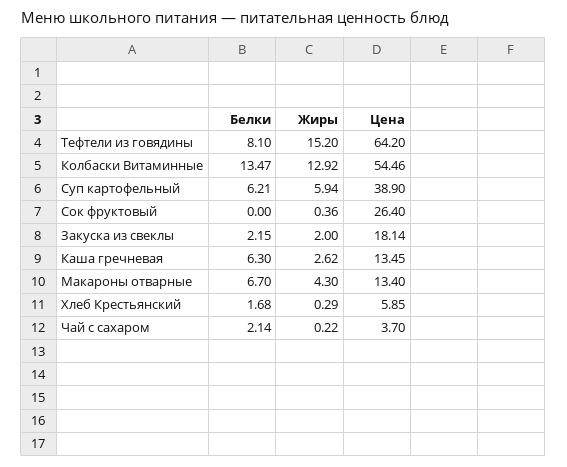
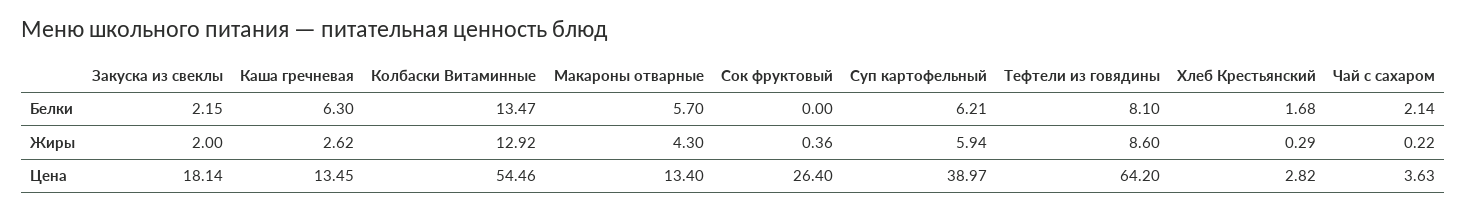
  {
    "Белки": {
      "Тефтели из говядины": 8.1,
      "Колбаски Витаминные": 13.47,
      "Суп картофельный": 6.21,
      "Сок фруктовый": 0,
      "Закуска из свеклы": 2.15,
      "Каша гречневая": 6.3,
-     "Макароны отварные": 6.7,
+     "Макароны отварные": 5.7,
      "Хлеб Крестьянский": 1.68,
      "Чай с сахаром": 2.14
    },
    "Жиры": {
-     "Тефтели из говядины": 15.2,
+     "Тефтели из говядины": 8.6,
      "Колбаски Витаминные": 12.92,
      "Суп картофельный": 5.94,
      "Сок фруктовый": 0.36,
      "Закуска из свеклы": 2,
      "Каша гречневая": 2.62,
      "Макароны отварные": 4.3,
      "Хлеб Крестьянский": 0.29,
      "Чай с сахаром": 0.22
    },
    "Цена": {
      "Тефтели из говядины": 64.2,
      "Колбаски Витаминные": 54.46,
-     "Суп картофельный": 38.9,
+     "Суп картофельный": 38.97,
      "Сок фруктовый": 26.4,
      "Закуска из свеклы": 18.14,
      "Каша гречневая": 13.45,
      "Макароны отварные": 13.4,
-     "Хлеб Крестьянский": 5.85,
+     "Хлеб Крестьянский": 2.82,
-     "Чай с сахаром": 3.7
+     "Чай с сахаром": 3.63
    }
  }

